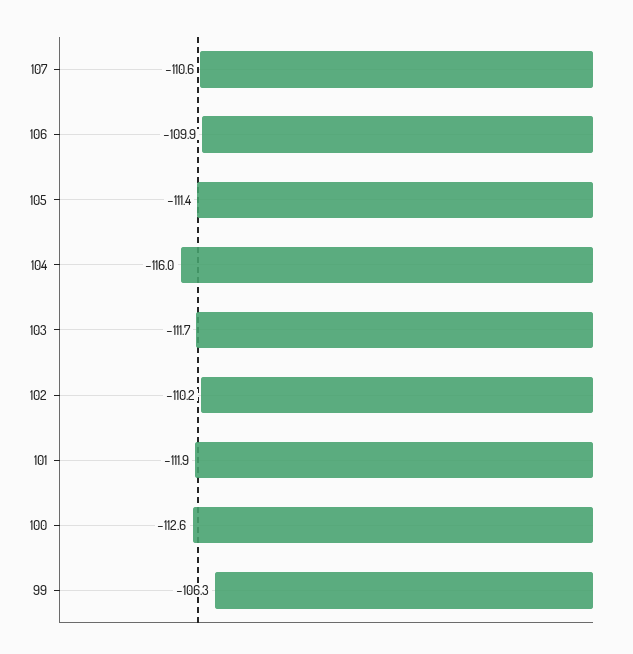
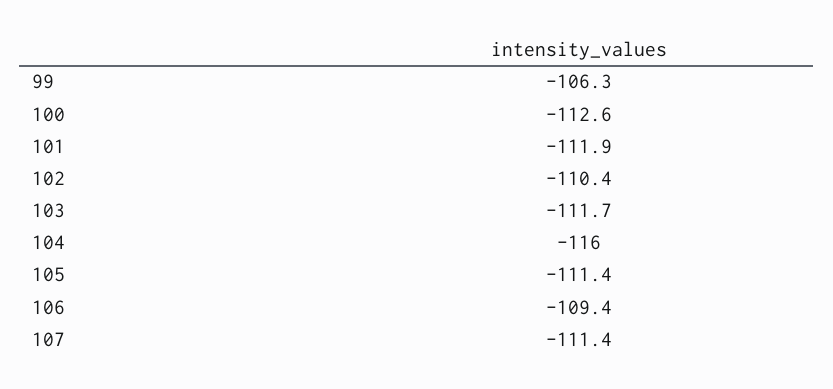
  {
-   "107": -110.6,
+   "107": -111.4,
-   "106": -109.9,
+   "106": -109.4,
    "105": -111.4,
    "104": -116,
    "103": -111.7,
-   "102": -110.2,
+   "102": -110.4,
    "101": -111.9,
    "100": -112.6,
    "99": -106.3
  }

